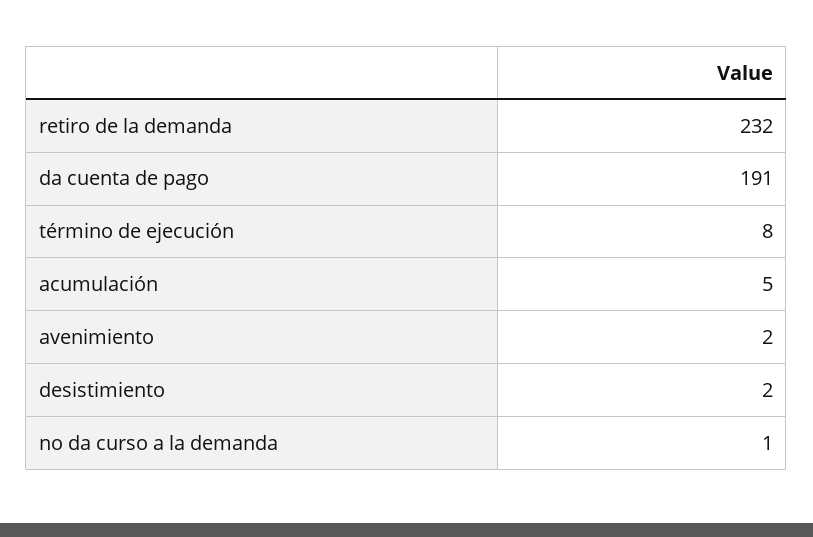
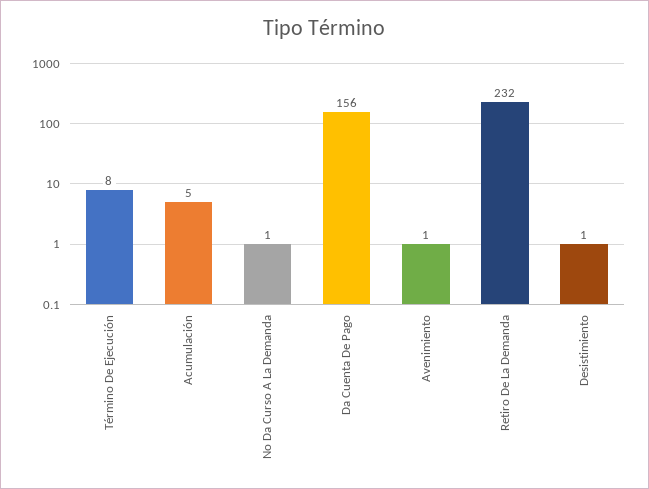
  {
    "retiro de la demanda": 232,
-   "da cuenta de pago": 191,
+   "da cuenta de pago": 156,
    "término de ejecución": 8,
    "acumulación": 5,
-   "avenimiento": 2,
+   "avenimiento": 1,
-   "desistimiento": 2,
+   "desistimiento": 1,
    "no da curso a la demanda": 1
  }

